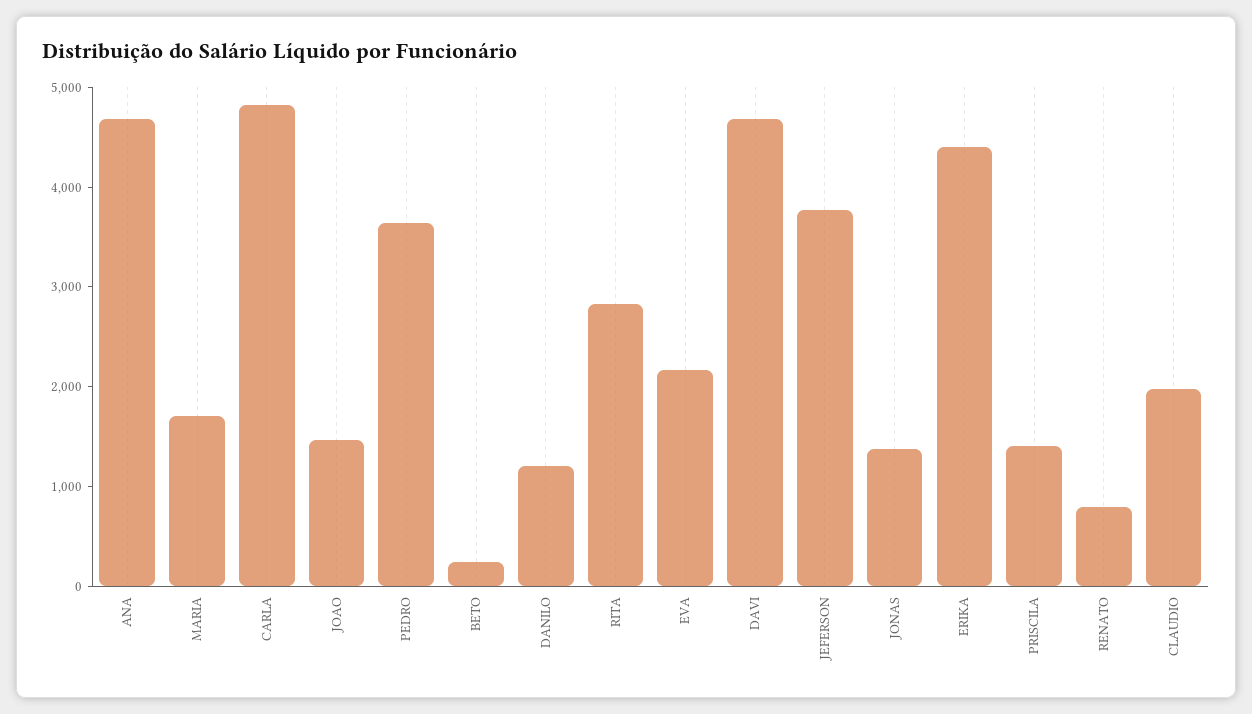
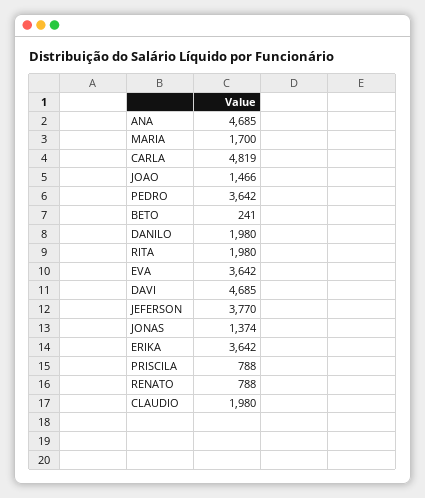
  {
    "ANA": 4685,
    "MARIA": 1700,
    "CARLA": 4819,
    "JOAO": 1466,
    "PEDRO": 3642,
    "BETO": 241,
-   "DANILO": 1200,
+   "DANILO": 1980,
-   "RITA": 2800,
+   "RITA": 1980,
-   "EVA": 2200,
+   "EVA": 3642,
    "DAVI": 4685,
    "JEFERSON": 3770,
    "JONAS": 1374,
-   "ERIKA": 4400,
+   "ERIKA": 3642,
-   "PRISCILA": 1400,
+   "PRISCILA": 788,
    "RENATO": 788,
    "CLAUDIO": 1980
  }

